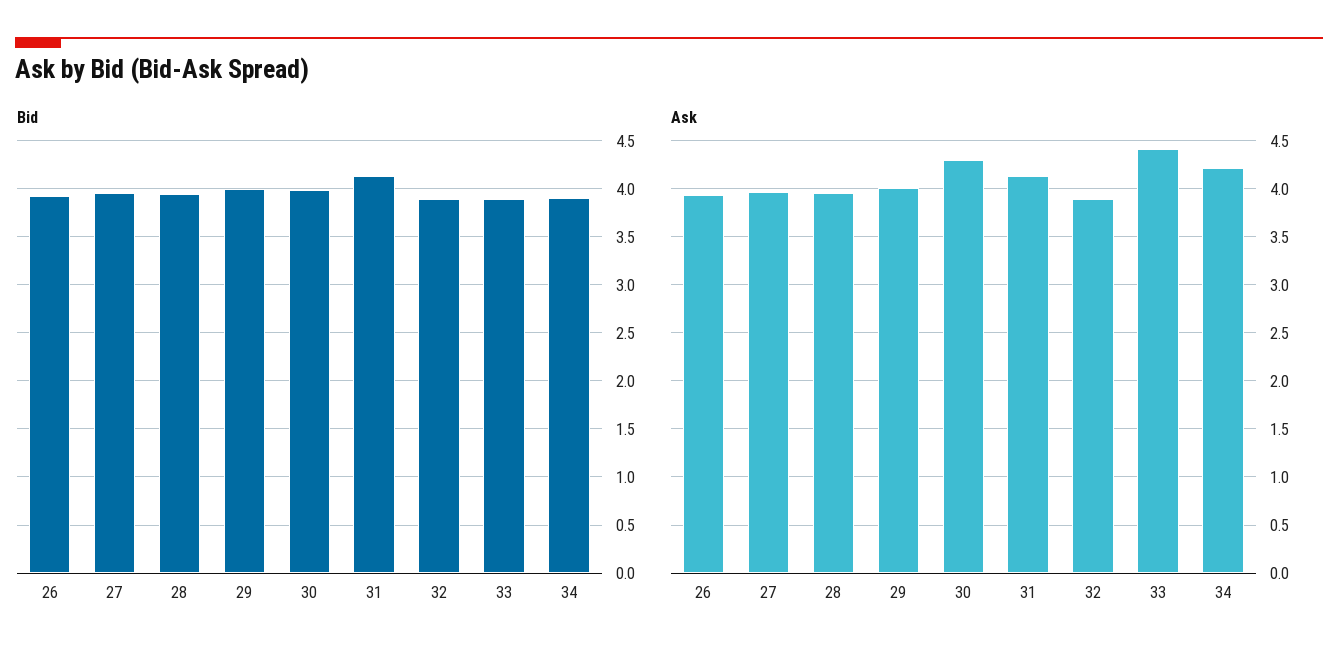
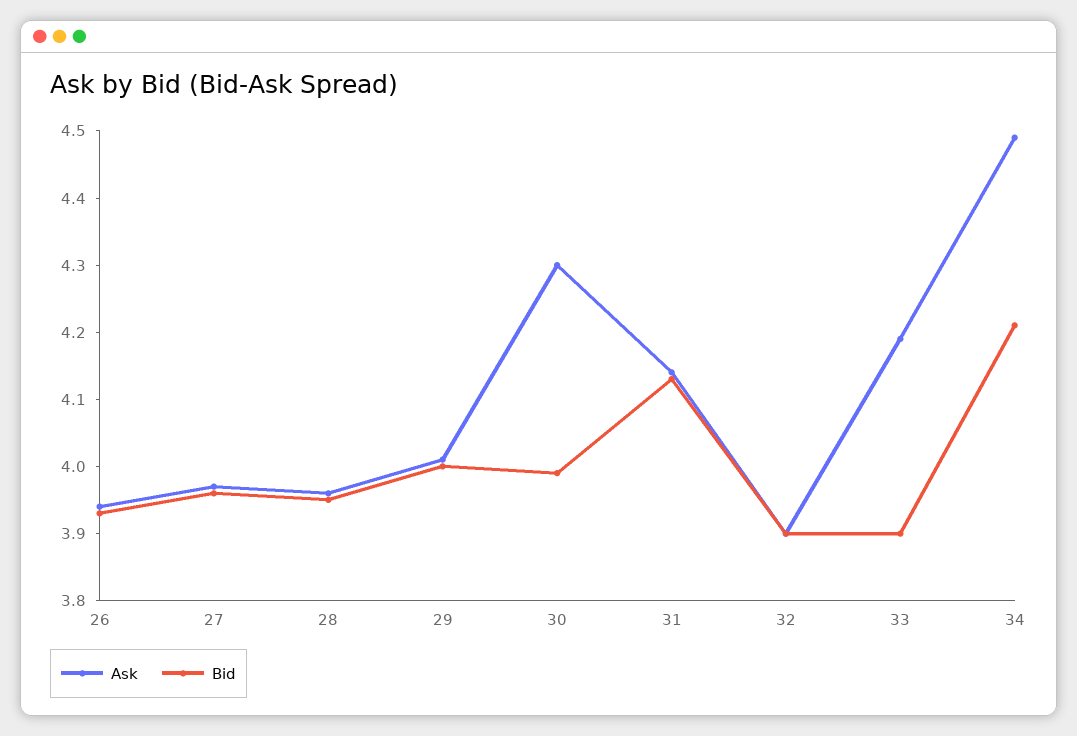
  {
    "Bid": {
      "26": 3.95,
      "27": 3.95,
      "28": 3.95,
      "29": 4,
      "30": 4,
      "31": 4.15,
      "32": 3.9,
      "33": 3.9,
-     "34": 3.9
+     "34": 4.2
    },
    "Ask": {
      "26": 3.95,
      "27": 3.95,
      "28": 3.95,
      "29": 4,
      "30": 4.3,
      "31": 4.15,
      "32": 3.9,
-     "33": 4.4,
+     "33": 4.2,
-     "34": 4.2
+     "34": 4.5
    }
  }

